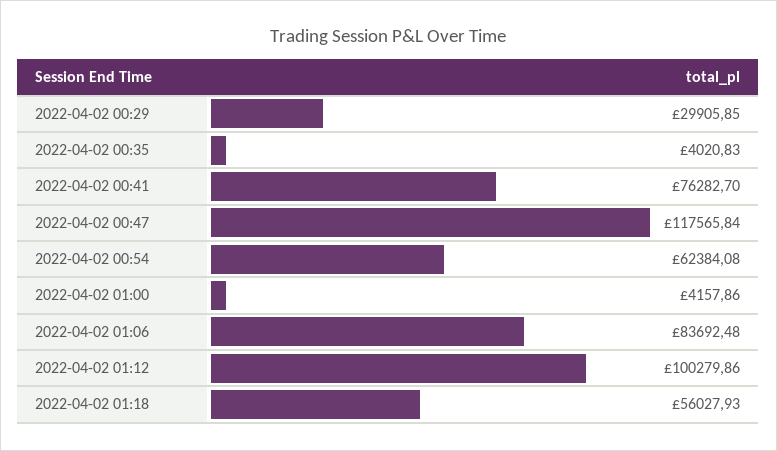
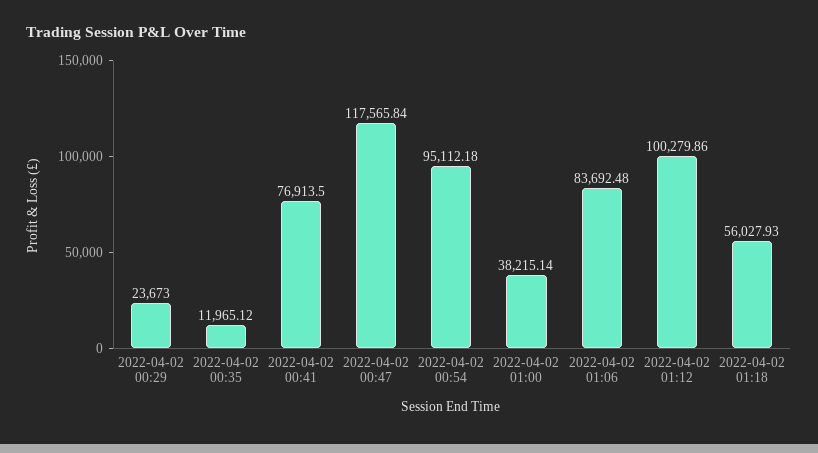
  {
-   "2022-04-02 00:29": 29905.85,
+   "2022-04-02 00:29": 23673,
-   "2022-04-02 00:35": 4020.83,
+   "2022-04-02 00:35": 11965.12,
-   "2022-04-02 00:41": 76282.7,
+   "2022-04-02 00:41": 76913.5,
    "2022-04-02 00:47": 117565.84,
-   "2022-04-02 00:54": 62384.08,
+   "2022-04-02 00:54": 95112.18,
-   "2022-04-02 01:00": 4157.86,
+   "2022-04-02 01:00": 38215.14,
    "2022-04-02 01:06": 83692.48,
    "2022-04-02 01:12": 100279.86,
    "2022-04-02 01:18": 56027.93
  }

